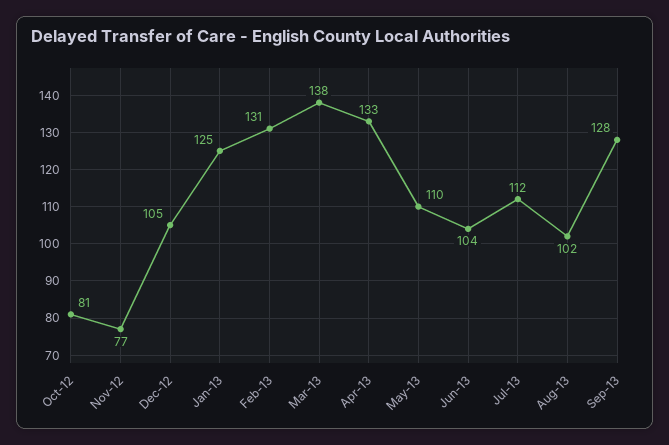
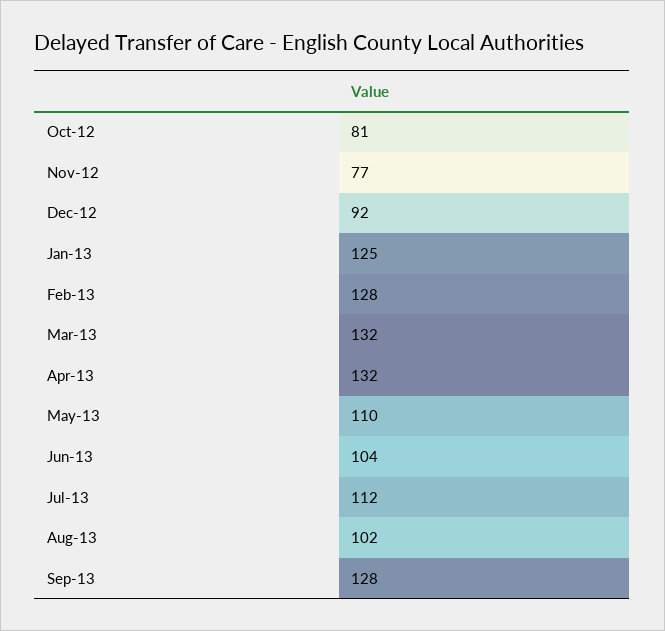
  {
    "Oct-12": 81,
    "Nov-12": 77,
-   "Dec-12": 105,
+   "Dec-12": 92,
    "Jan-13": 125,
-   "Feb-13": 131,
+   "Feb-13": 128,
-   "Mar-13": 138,
+   "Mar-13": 132,
-   "Apr-13": 133,
+   "Apr-13": 132,
    "May-13": 110,
    "Jun-13": 104,
    "Jul-13": 112,
    "Aug-13": 102,
    "Sep-13": 128
  }

